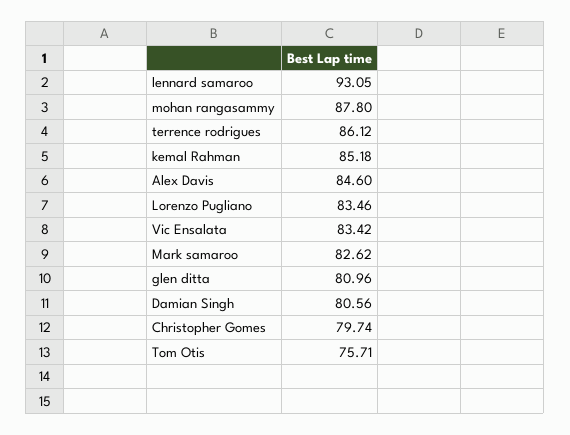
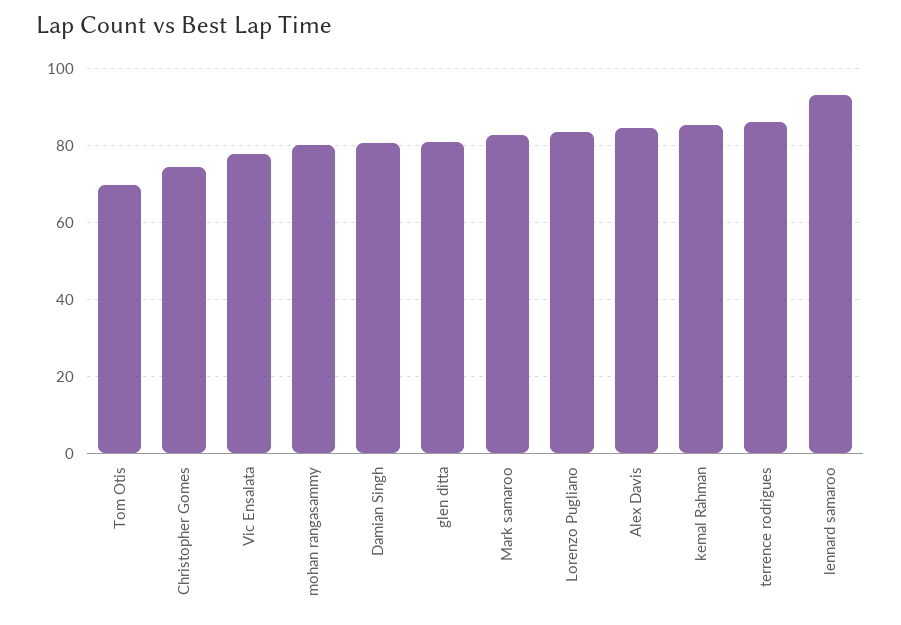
  {
    "lennard samaroo": 93.05,
-   "mohan rangasammy": 87.8,
+   "mohan rangasammy": 80,
    "terrence rodrigues": 86.12,
    "kemal Rahman": 85.18,
    "Alex Davis": 84.6,
    "Lorenzo Pugliano": 83.46,
-   "Vic Ensalata": 83.42,
+   "Vic Ensalata": 78,
    "Mark samaroo": 82.62,
    "glen ditta": 80.96,
    "Damian Singh": 80.56,
-   "Christopher Gomes": 79.74,
+   "Christopher Gomes": 74,
-   "Tom Otis": 75.71
+   "Tom Otis": 70
  }

